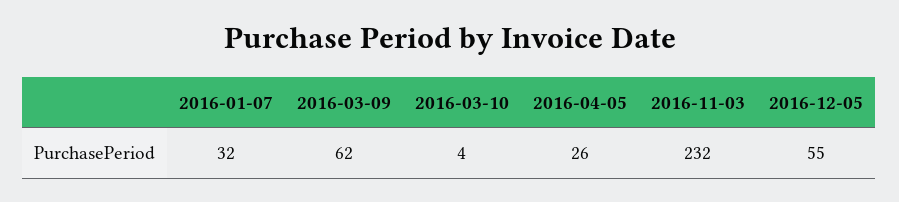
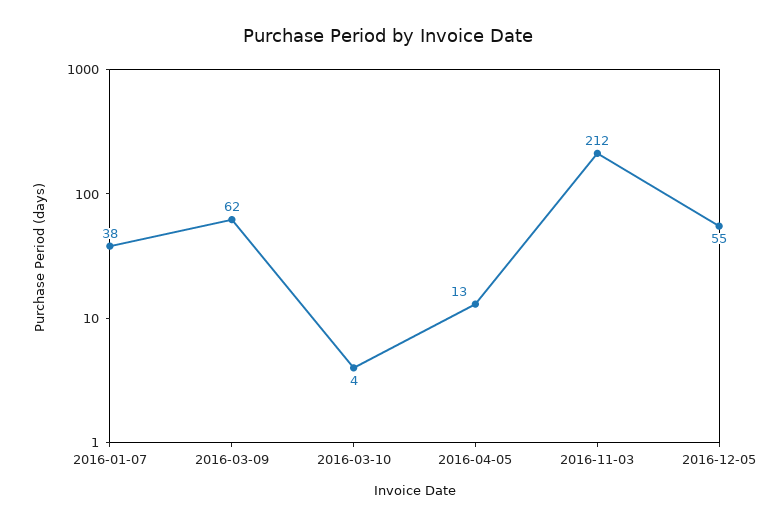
  {
-   "2016-01-07": 32,
+   "2016-01-07": 38,
    "2016-03-09": 62,
    "2016-03-10": 4,
-   "2016-04-05": 26,
+   "2016-04-05": 13,
-   "2016-11-03": 232,
+   "2016-11-03": 212,
    "2016-12-05": 55
  }

